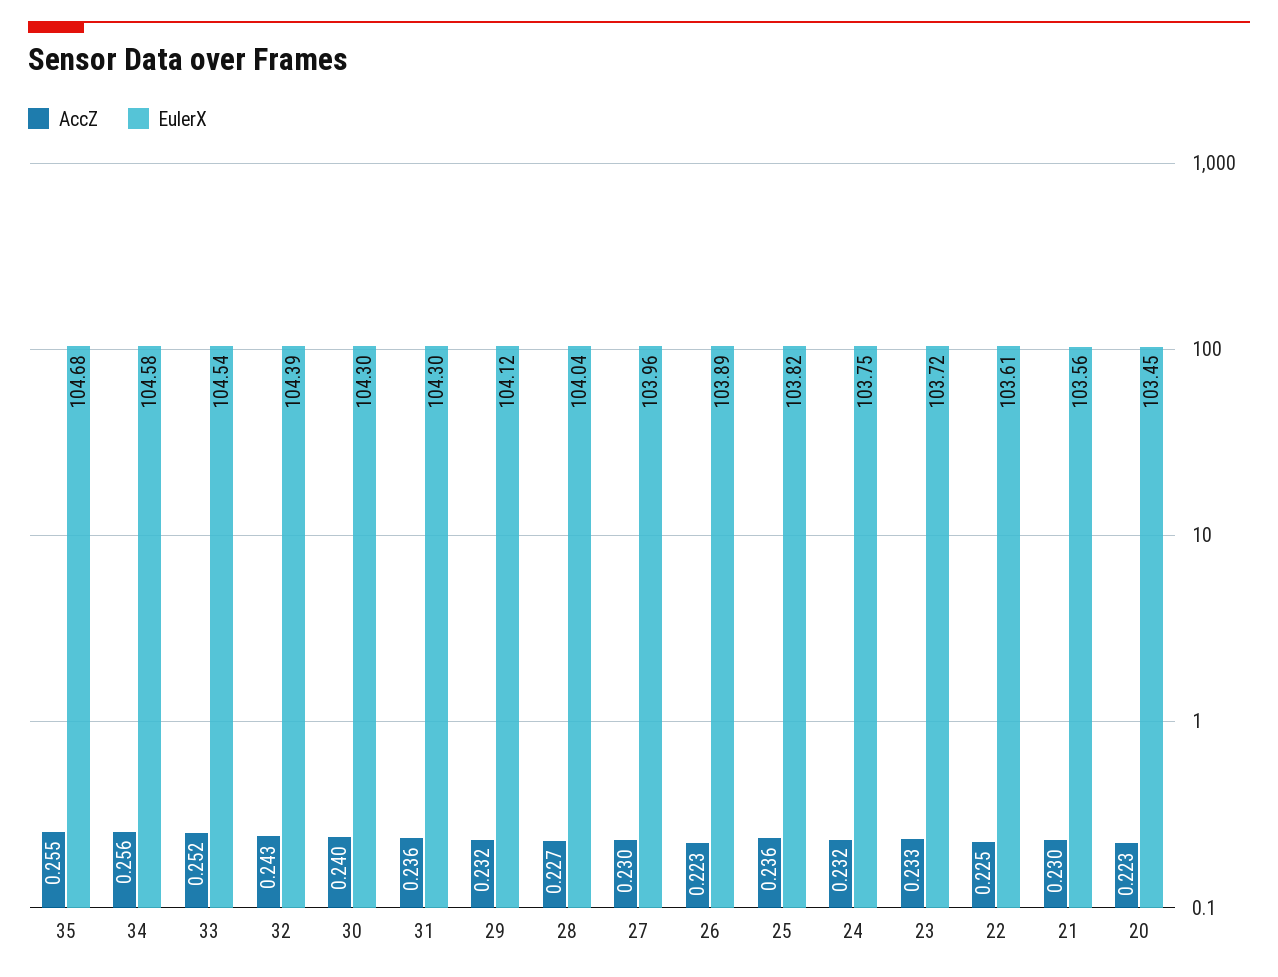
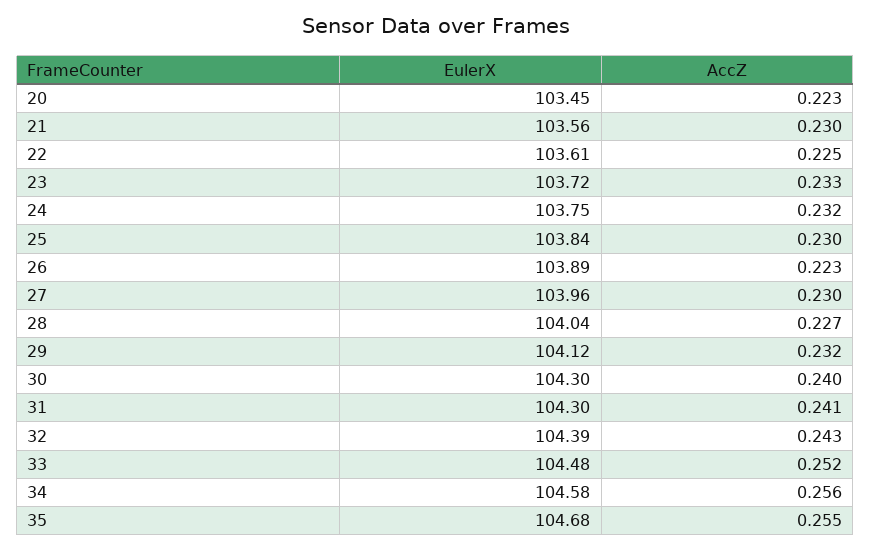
  {
    "AccZ": {
      "35": 0.255,
      "34": 0.256,
      "33": 0.252,
      "32": 0.243,
      "30": 0.24,
-     "31": 0.236,
+     "31": 0.241,
      "29": 0.232,
      "28": 0.227,
      "27": 0.23,
      "26": 0.223,
-     "25": 0.236,
+     "25": 0.23,
      "24": 0.232,
      "23": 0.233,
      "22": 0.225,
      "21": 0.23,
      "20": 0.223
    },
    "EulerX": {
      "35": 104.68,
      "34": 104.58,
-     "33": 104.54,
+     "33": 104.48,
      "32": 104.39,
      "30": 104.3,
      "31": 104.3,
      "29": 104.12,
      "28": 104.04,
      "27": 103.96,
      "26": 103.89,
-     "25": 103.82,
+     "25": 103.84,
      "24": 103.75,
      "23": 103.72,
      "22": 103.61,
      "21": 103.56,
      "20": 103.45
    }
  }

